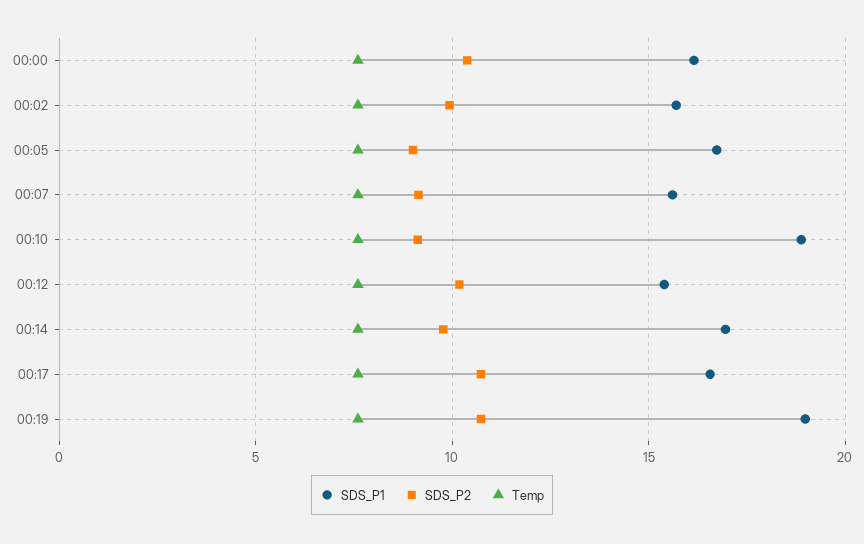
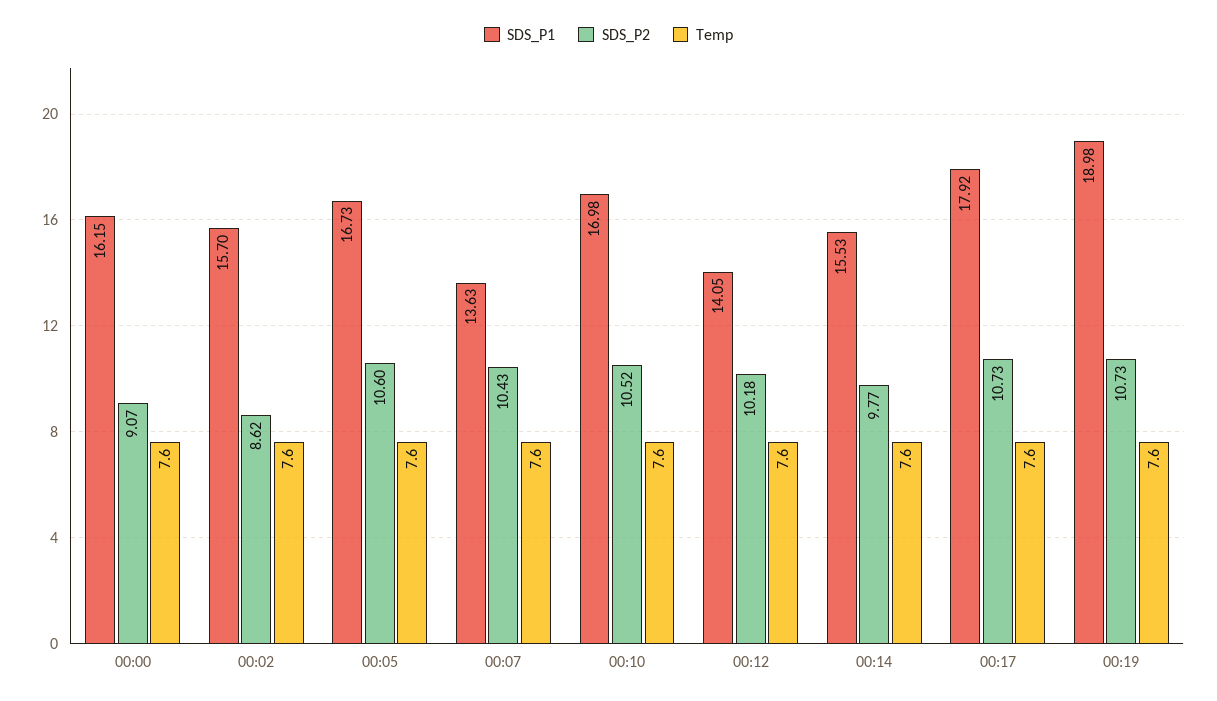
  {
    "SDS_P1": {
      "00:00": 16.15,
      "00:02": 15.7,
      "00:05": 16.73,
-     "00:07": 15.5,
+     "00:07": 13.63,
-     "00:10": 19,
+     "00:10": 16.98,
-     "00:12": 15.5,
+     "00:12": 14.05,
-     "00:14": 17,
+     "00:14": 15.53,
-     "00:17": 16.5,
+     "00:17": 17.92,
      "00:19": 18.98
    },
    "SDS_P2": {
-     "00:00": 10.5,
+     "00:00": 9.07,
-     "00:02": 10,
+     "00:02": 8.62,
-     "00:05": 9,
+     "00:05": 10.6,
-     "00:07": 9,
+     "00:07": 10.43,
-     "00:10": 9,
+     "00:10": 10.52,
      "00:12": 10.18,
      "00:14": 9.77,
      "00:17": 10.73,
      "00:19": 10.73
    },
    "Temp": {
      "00:00": 7.6,
      "00:02": 7.6,
      "00:05": 7.6,
      "00:07": 7.6,
      "00:10": 7.6,
      "00:12": 7.6,
      "00:14": 7.6,
      "00:17": 7.6,
      "00:19": 7.6
    }
  }

